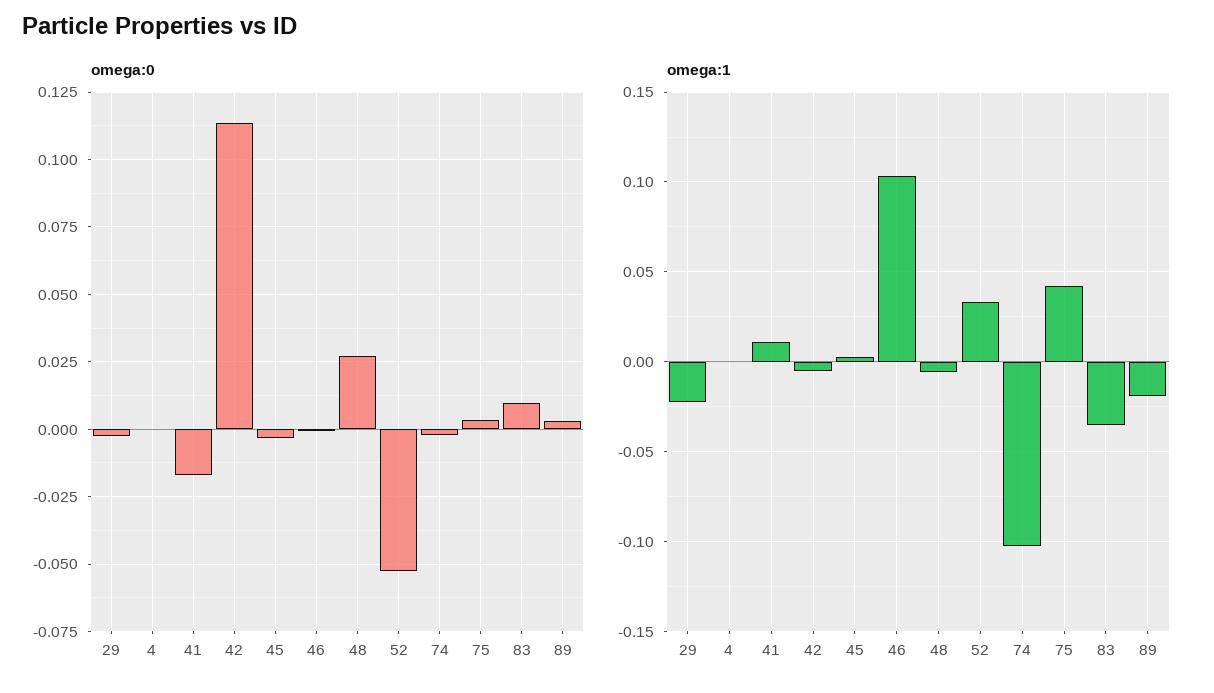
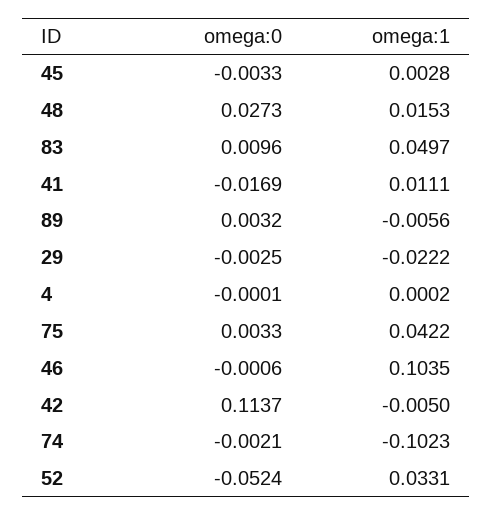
  {
    "omega:0": {
      "29": -0.0025,
      "4": -0.0001,
      "41": -0.0169,
      "42": 0.1137,
      "45": -0.0033,
      "46": -0.0006,
      "48": 0.0273,
      "52": -0.0524,
      "74": -0.0021,
      "75": 0.0033,
      "83": 0.0096,
      "89": 0.0032
    },
    "omega:1": {
      "29": -0.0222,
      "4": 0.0002,
      "41": 0.0111,
      "42": -0.005,
      "45": 0.0028,
      "46": 0.1035,
-     "48": -0.005,
+     "48": 0.0153,
      "52": 0.0331,
      "74": -0.1023,
      "75": 0.0422,
-     "83": -0.035,
+     "83": 0.0497,
-     "89": -0.02
+     "89": -0.0056
    }
  }

